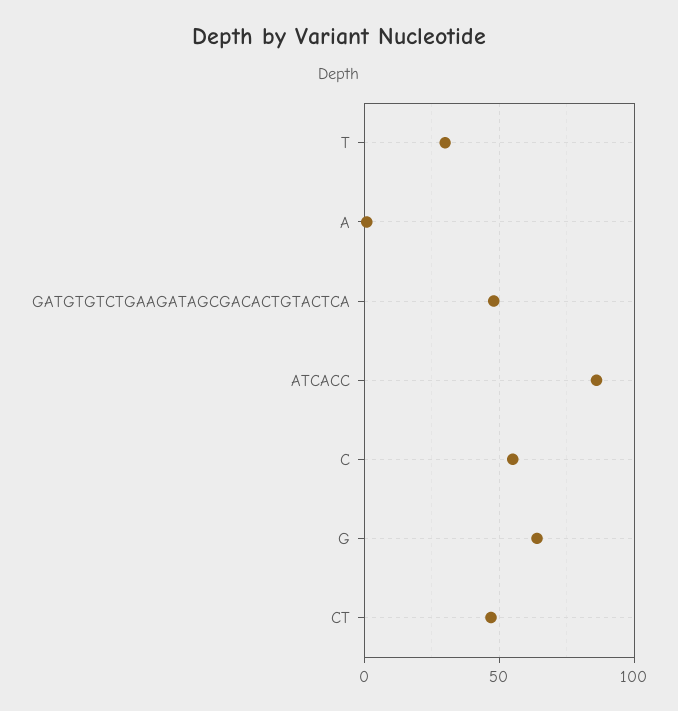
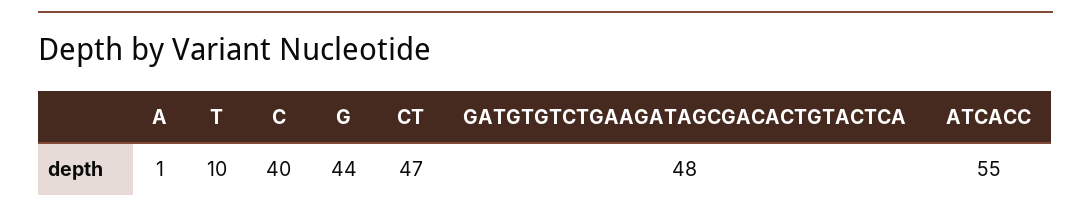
  {
-   "T": 30,
+   "T": 10,
    "A": 1,
    "GATGTGTCTGAAGATAGCGACACTGTACTCA": 48,
-   "ATCACC": 85,
+   "ATCACC": 55,
-   "C": 55,
+   "C": 40,
-   "G": 65,
+   "G": 44,
    "CT": 47
  }

